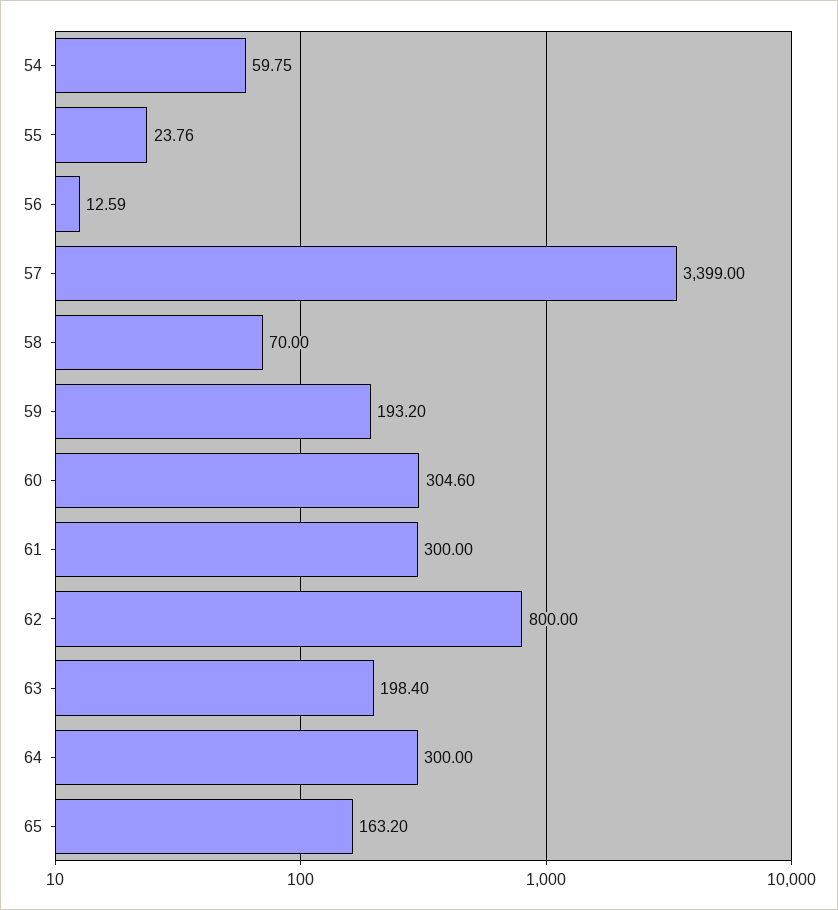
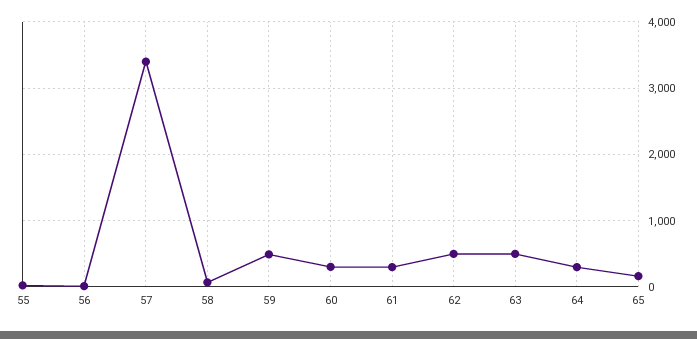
  {
-   "54": 59.75,
    "55": 23.76,
    "56": 12.59,
    "57": 3399,
    "58": 70,
-   "59": 193.2,
+   "59": 500,
    "60": 304.6,
    "61": 300,
-   "62": 800,
+   "62": 500,
-   "63": 198.4,
+   "63": 500,
    "64": 300,
    "65": 163.2
  }

